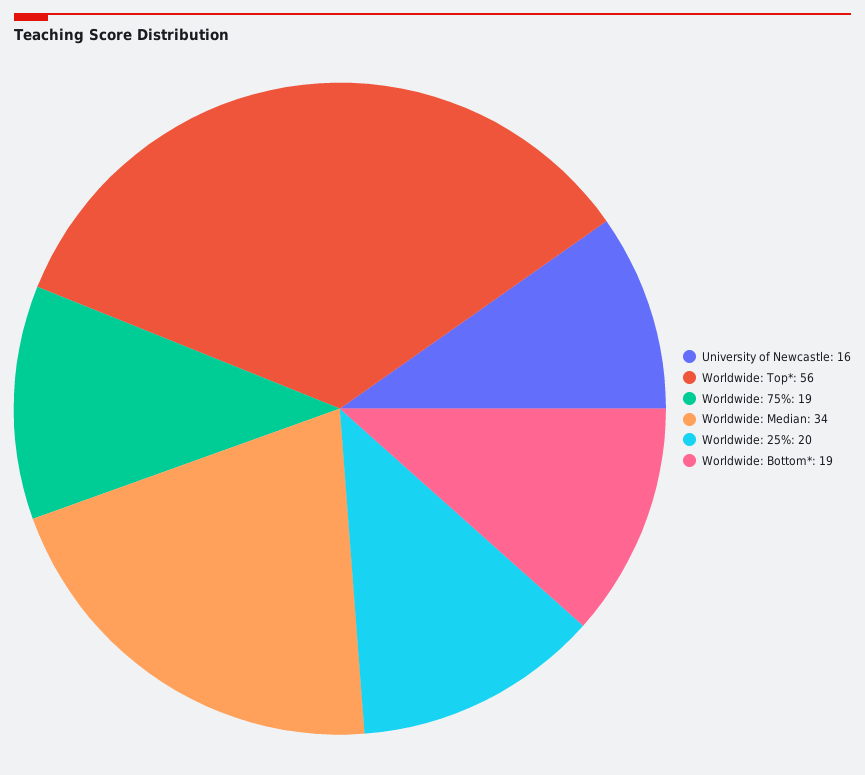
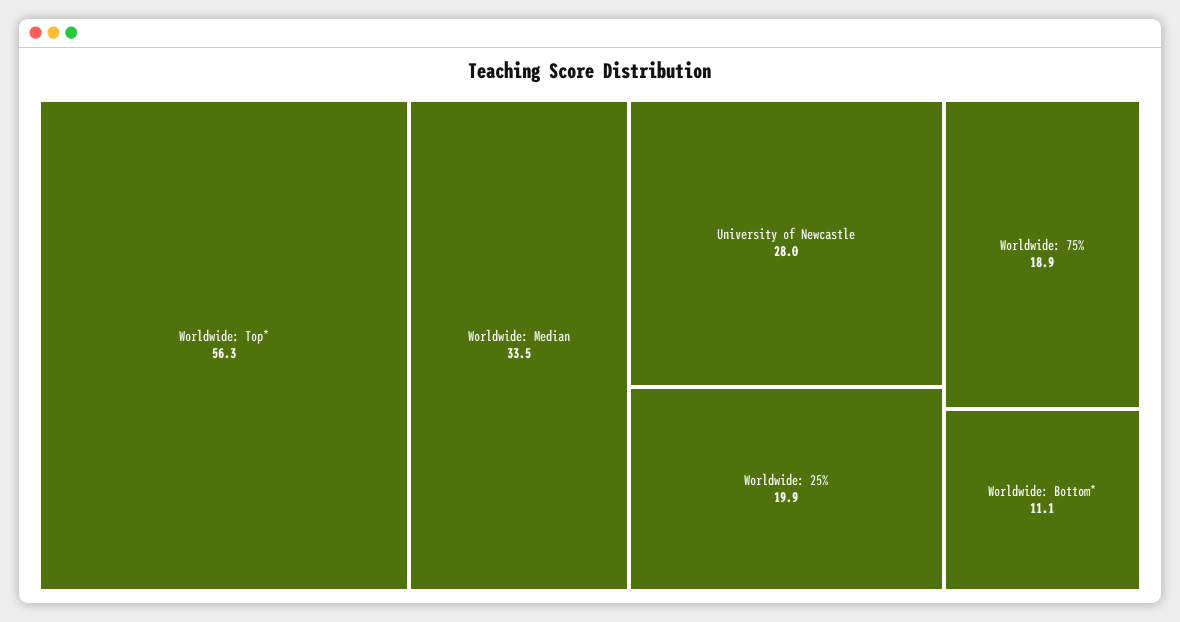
  {
-   "University of Newcastle": 16,
+   "University of Newcastle": 28,
    "Worldwide: Top*": 56.3,
    "Worldwide: 75%": 18.9,
    "Worldwide: Median": 33.5,
    "Worldwide: 25%": 19.9,
-   "Worldwide: Bottom*": 19
+   "Worldwide: Bottom*": 11.1
  }

